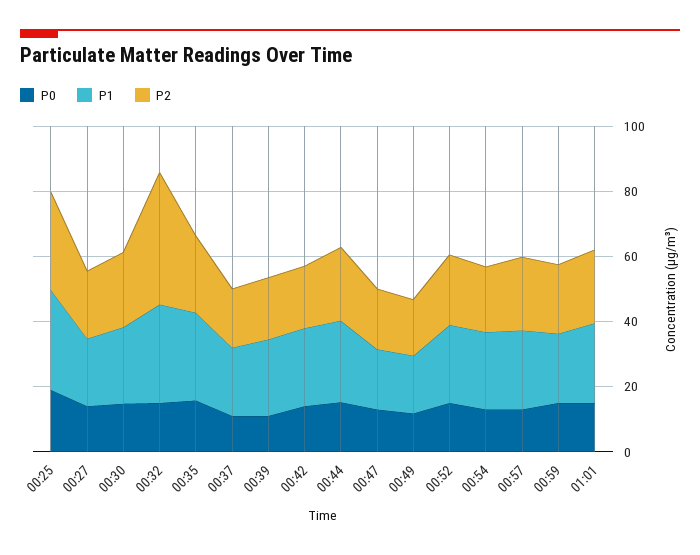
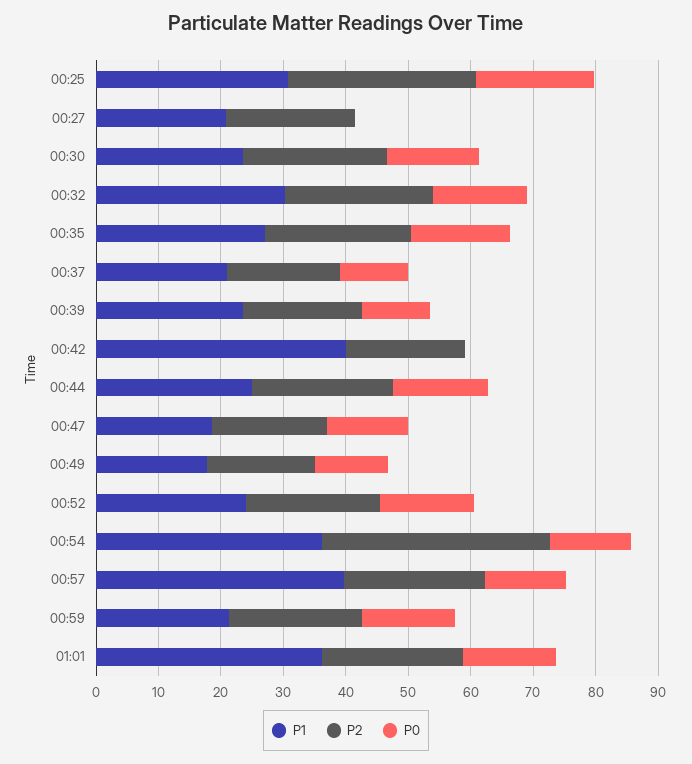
  {
    "P0": {
      "00:25": 20,
-     "00:27": 15,
+     "00:27": 0,
      "00:30": 14,
      "00:32": 16,
      "00:35": 16,
      "00:37": 12,
      "00:39": 12,
-     "00:42": 15,
+     "00:42": 0,
      "00:44": 16,
      "00:47": 14,
      "00:49": 12,
      "00:52": 16,
      "00:54": 14,
      "00:57": 14,
      "00:59": 16,
      "01:01": 16
    },
    "P1": {
      "00:25": 30,
      "00:27": 20,
      "00:30": 24,
      "00:32": 30,
      "00:35": 28,
      "00:37": 22,
      "00:39": 24,
-     "00:42": 25,
+     "00:42": 40,
      "00:44": 26,
      "00:47": 18,
      "00:49": 18,
      "00:52": 24,
-     "00:54": 25,
+     "00:54": 36,
-     "00:57": 25,
+     "00:57": 40,
      "00:59": 22,
-     "01:01": 25
+     "01:01": 36
    },
    "P2": {
      "00:25": 30,
      "00:27": 20,
      "00:30": 24,
-     "00:32": 40,
+     "00:32": 24,
      "00:35": 24,
      "00:37": 18,
      "00:39": 20,
      "00:42": 20,
      "00:44": 22,
      "00:47": 18,
      "00:49": 18,
      "00:52": 22,
-     "00:54": 20,
+     "00:54": 36,
      "00:57": 22,
      "00:59": 22,
      "01:01": 22
    }
  }

